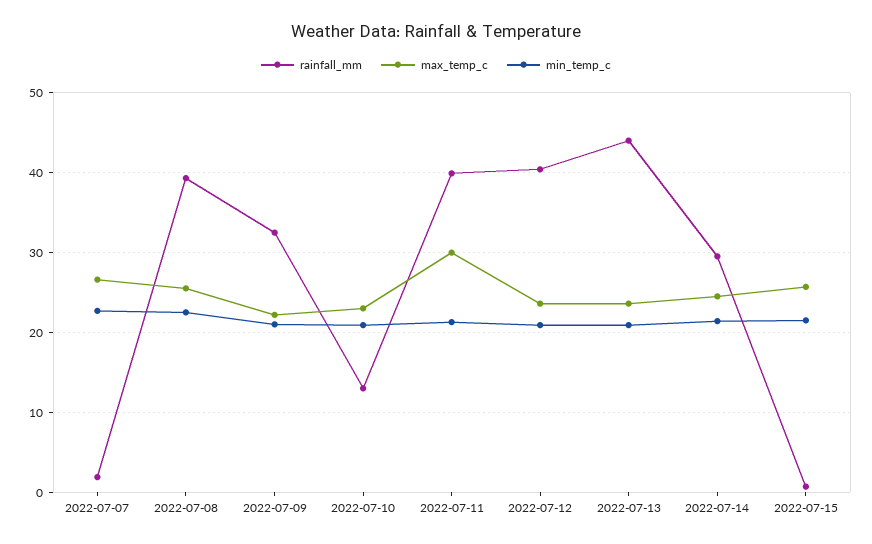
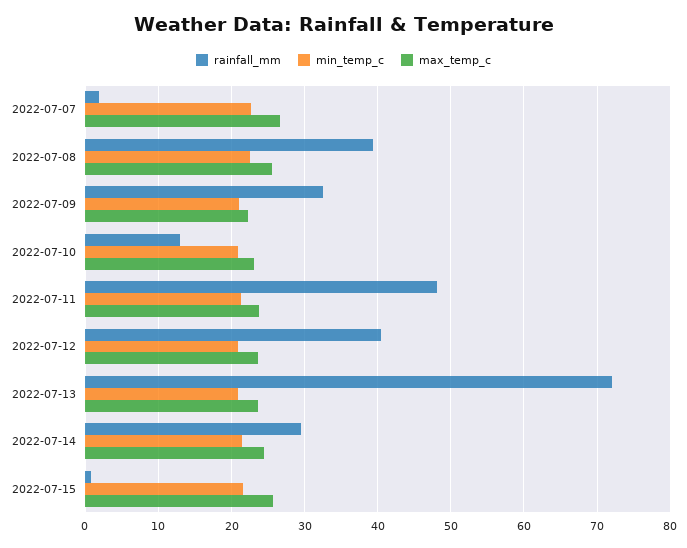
  {
    "rainfall_mm": {
      "2022-07-07": 2,
      "2022-07-08": 39,
      "2022-07-09": 33,
      "2022-07-10": 13,
-     "2022-07-11": 40,
+     "2022-07-11": 48,
      "2022-07-12": 40,
-     "2022-07-13": 44,
+     "2022-07-13": 72,
      "2022-07-14": 30,
      "2022-07-15": 1
    },
    "max_temp_c": {
      "2022-07-07": 27,
      "2022-07-08": 26,
      "2022-07-09": 22,
      "2022-07-10": 23,
-     "2022-07-11": 30,
+     "2022-07-11": 24,
      "2022-07-12": 24,
      "2022-07-13": 24,
      "2022-07-14": 25,
      "2022-07-15": 26
    },
    "min_temp_c": {
      "2022-07-07": 23,
      "2022-07-08": 23,
      "2022-07-09": 21,
      "2022-07-10": 21,
      "2022-07-11": 21,
      "2022-07-12": 21,
      "2022-07-13": 21,
      "2022-07-14": 21,
      "2022-07-15": 22
    }
  }

